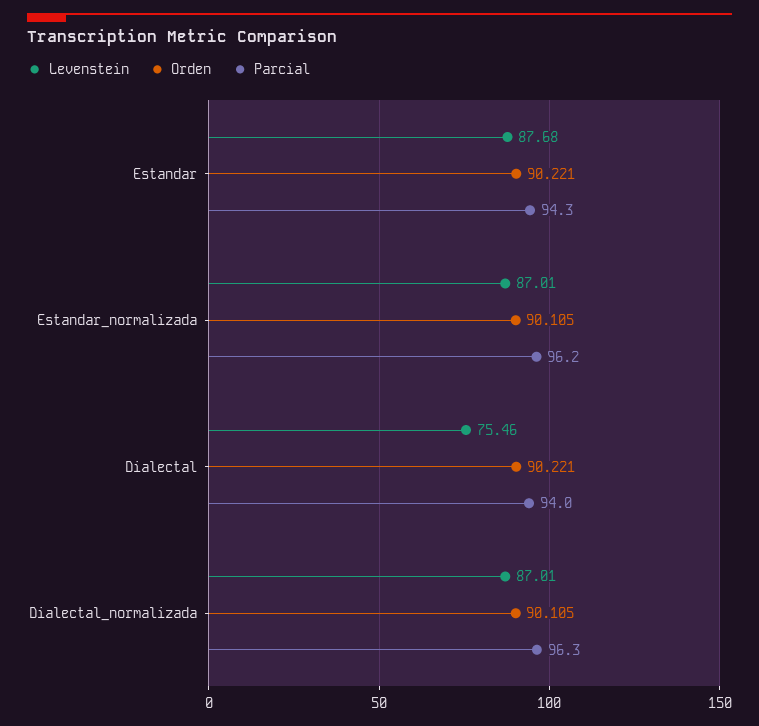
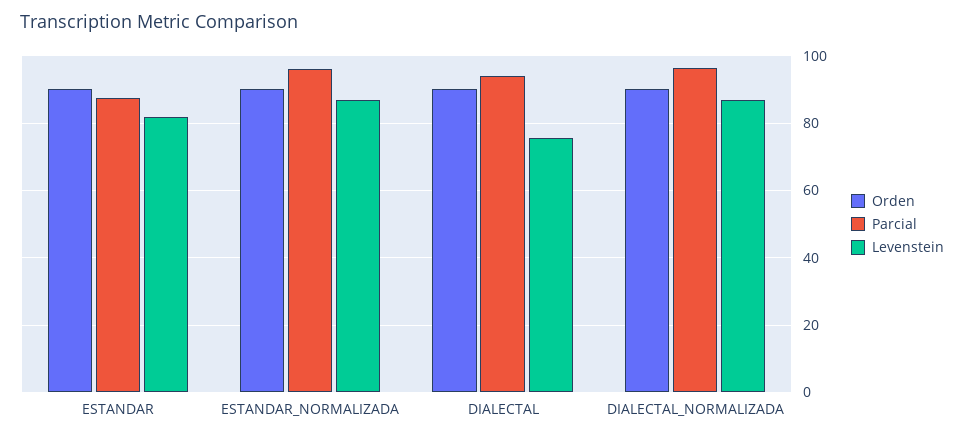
  {
    "Levenstein": {
-     "Estandar": 87.68,
+     "Estandar": 82,
      "Estandar_normalizada": 87.01,
      "Dialectal": 75.46,
      "Dialectal_normalizada": 87.01
    },
    "Orden": {
      "Estandar": 90.221,
      "Estandar_normalizada": 90.105,
      "Dialectal": 90.221,
      "Dialectal_normalizada": 90.105
    },
    "Parcial": {
-     "Estandar": 94.3,
+     "Estandar": 88,
      "Estandar_normalizada": 96.2,
      "Dialectal": 94,
      "Dialectal_normalizada": 96.3
    }
  }

